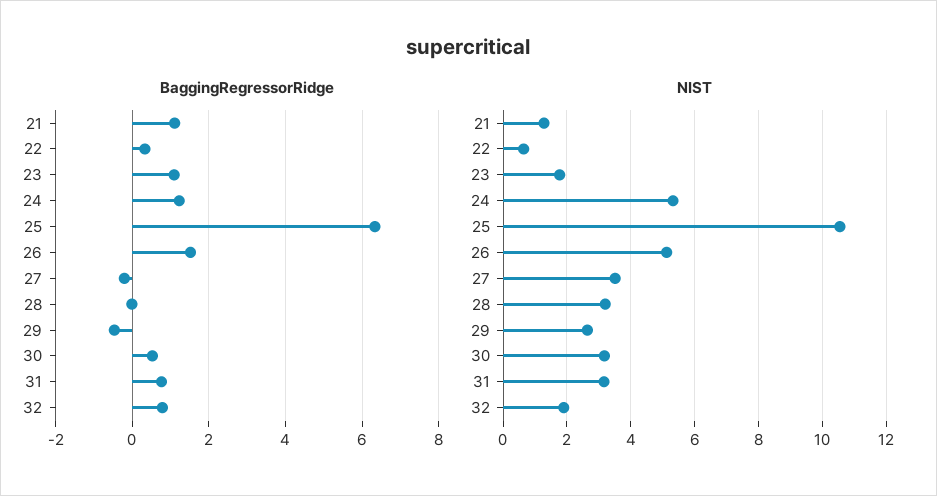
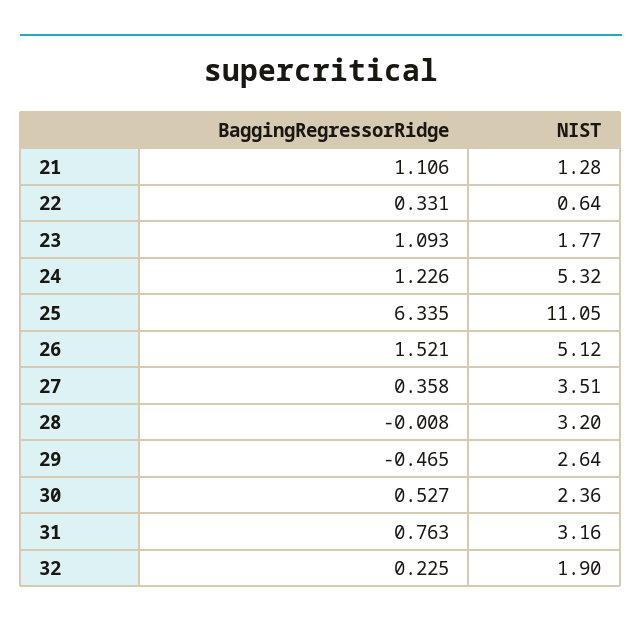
  {
    "BaggingRegressorRidge": {
      "21": 1.106,
      "22": 0.331,
      "23": 1.093,
      "24": 1.226,
      "25": 6.335,
      "26": 1.521,
-     "27": -0.2,
+     "27": 0.358,
      "28": -0.008,
      "29": -0.465,
      "30": 0.527,
      "31": 0.763,
-     "32": 0.8
+     "32": 0.225
    },
    "NIST": {
      "21": 1.28,
      "22": 0.64,
      "23": 1.77,
      "24": 5.32,
-     "25": 10.6,
+     "25": 11.05,
      "26": 5.12,
      "27": 3.51,
      "28": 3.2,
      "29": 2.64,
-     "30": 3.2,
+     "30": 2.36,
      "31": 3.16,
      "32": 1.9
    }
  }

